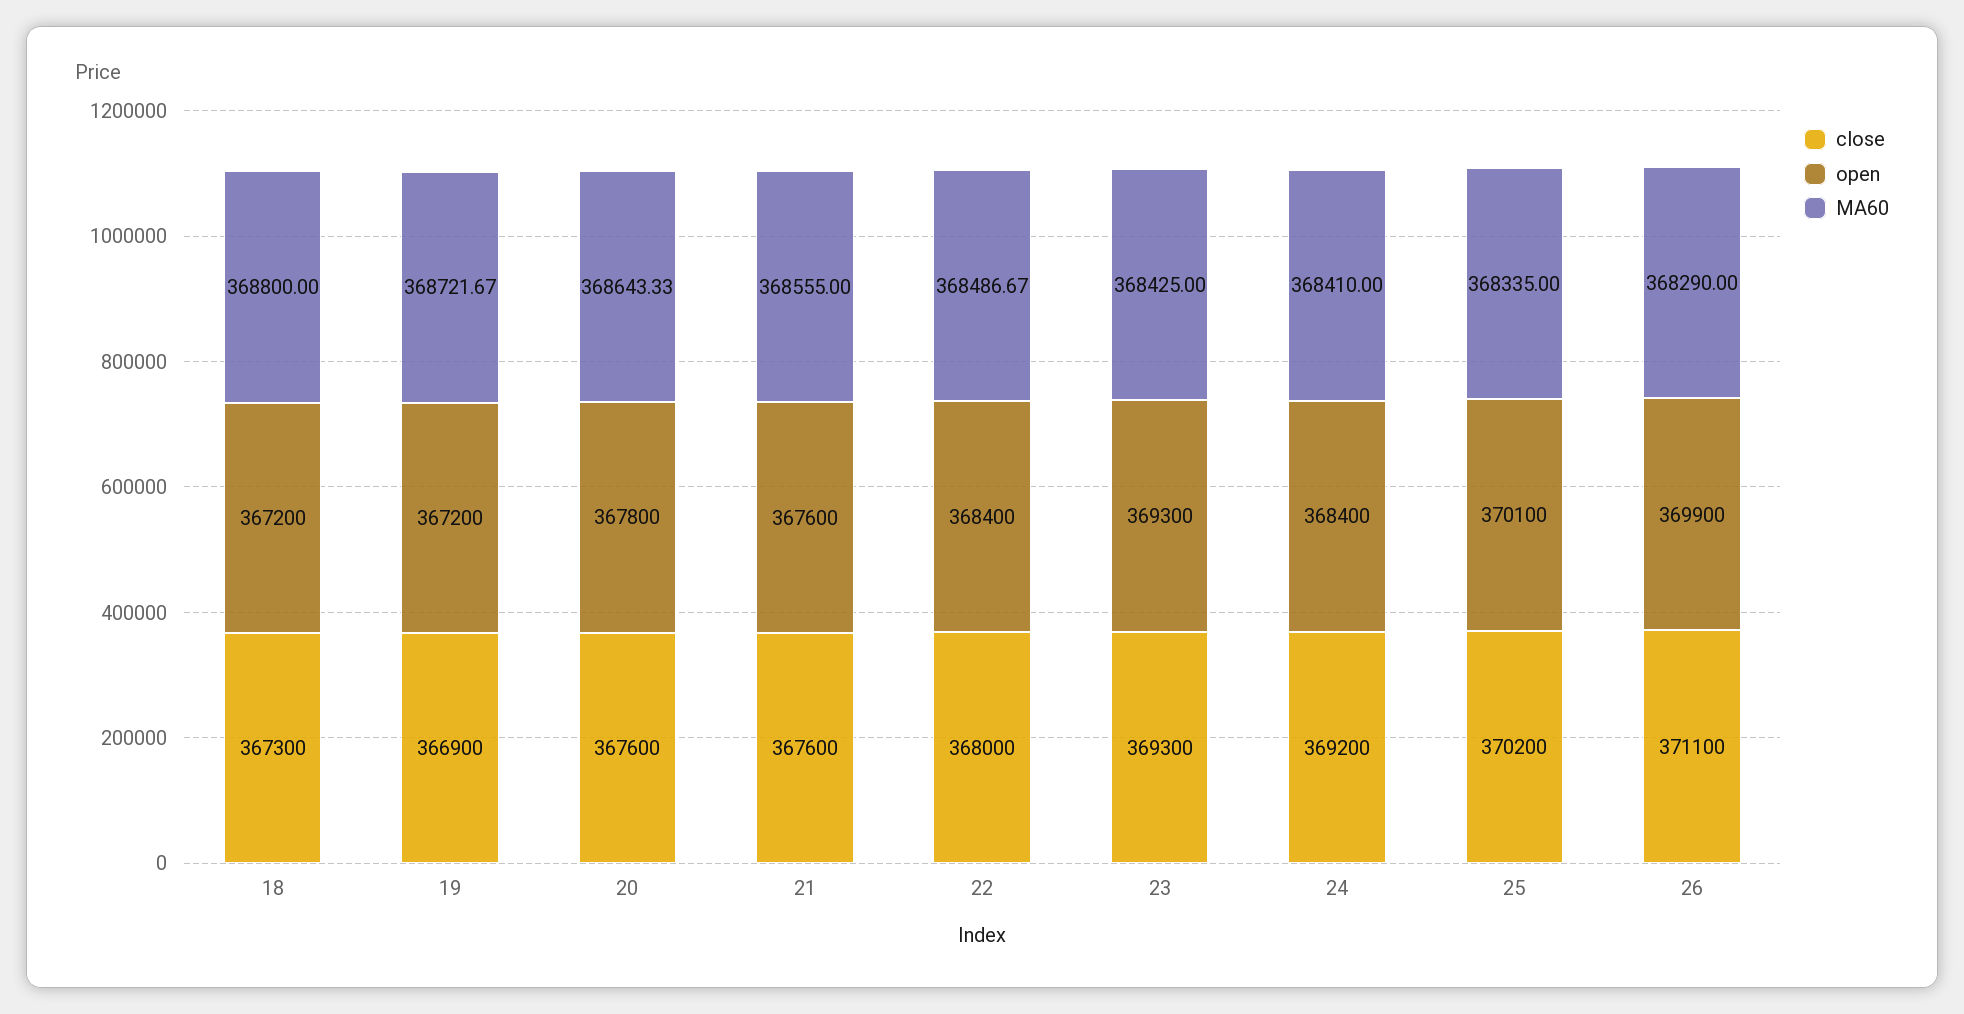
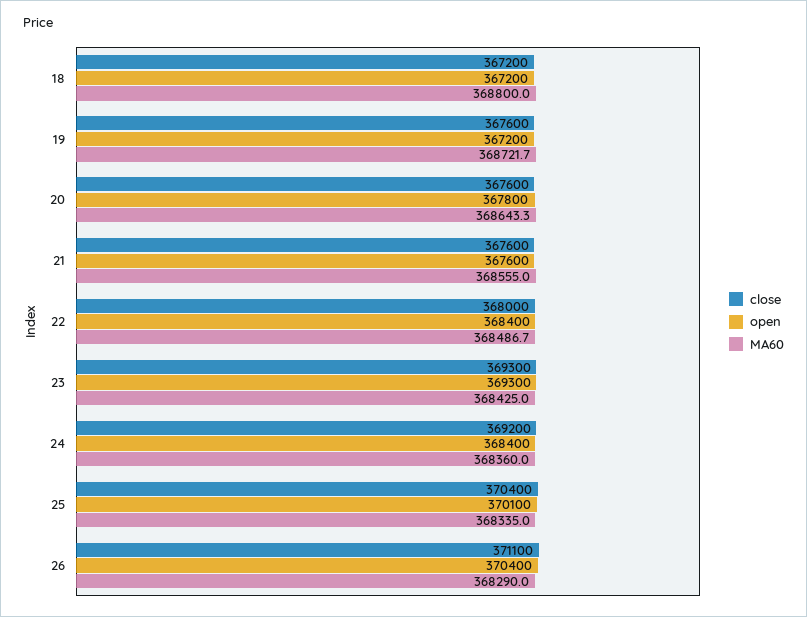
  {
    "close": {
-     "18": 367300,
+     "18": 367200,
-     "19": 366900,
+     "19": 367600,
      "20": 367600,
      "21": 367600,
      "22": 368000,
      "23": 369300,
      "24": 369200,
-     "25": 370200,
+     "25": 370400,
      "26": 371100
    },
    "open": {
      "18": 367200,
      "19": 367200,
      "20": 367800,
      "21": 367600,
      "22": 368400,
      "23": 369300,
      "24": 368400,
      "25": 370100,
-     "26": 369900
+     "26": 370400
    },
    "MA60": {
      "18": 368800,
      "19": 368721.67,
      "20": 368643.33,
      "21": 368555,
      "22": 368486.67,
      "23": 368425,
-     "24": 368410,
+     "24": 368360,
      "25": 368335,
      "26": 368290
    }
  }

